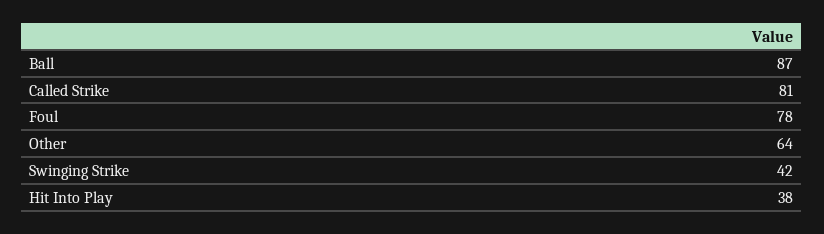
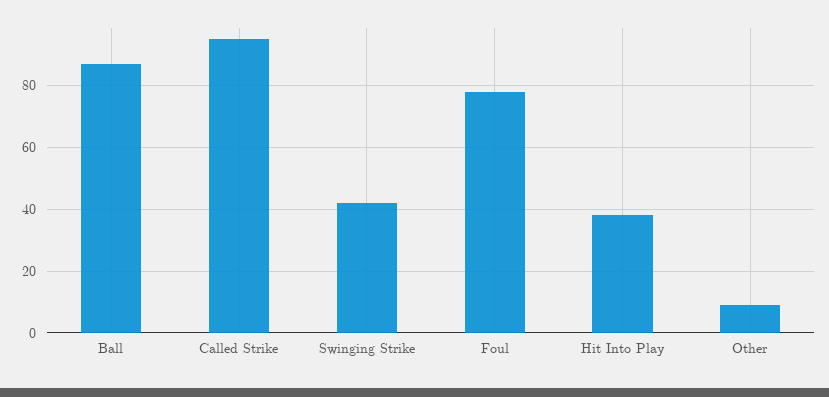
  {
    "Ball": 87,
-   "Called Strike": 81,
+   "Called Strike": 95,
    "Foul": 78,
-   "Other": 64,
+   "Other": 10,
    "Swinging Strike": 42,
    "Hit Into Play": 38
  }

